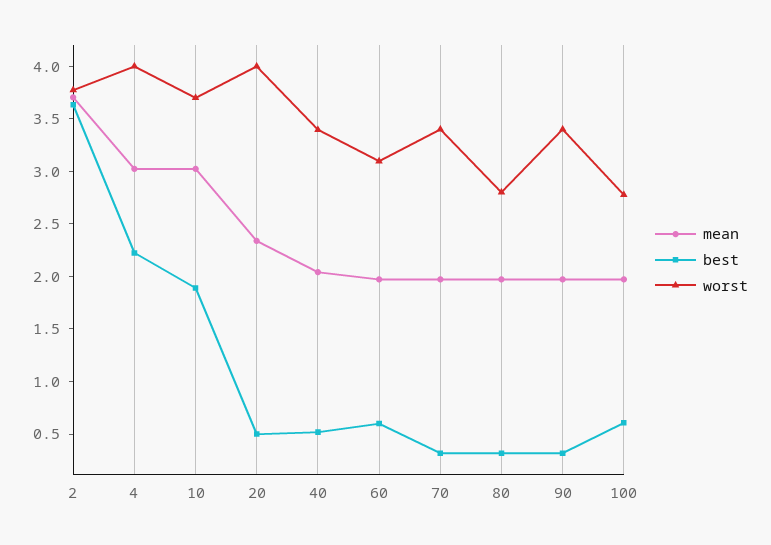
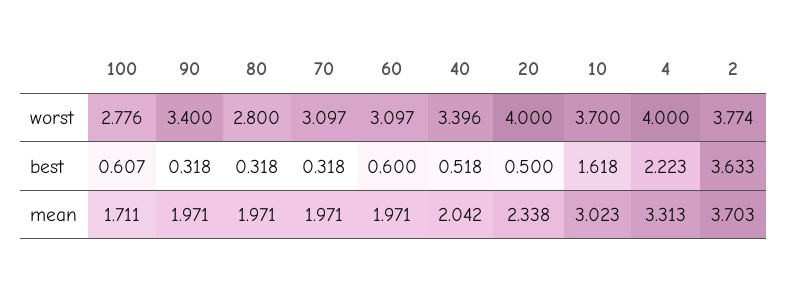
  {
    "mean": {
      "2": 3.703,
-     "4": 3,
+     "4": 3.313,
      "10": 3.023,
      "20": 2.338,
      "40": 2.042,
      "60": 1.971,
      "70": 1.971,
      "80": 1.971,
      "90": 1.971,
-     "100": 2
+     "100": 1.711
    },
    "best": {
      "2": 3.633,
      "4": 2.223,
-     "10": 1.9,
+     "10": 1.618,
      "20": 0.5,
      "40": 0.518,
      "60": 0.6,
      "70": 0.318,
      "80": 0.318,
      "90": 0.318,
      "100": 0.607
    },
    "worst": {
      "2": 3.774,
      "4": 4,
      "10": 3.7,
      "20": 4,
      "40": 3.396,
      "60": 3.097,
-     "70": 3.4,
+     "70": 3.097,
      "80": 2.8,
      "90": 3.4,
      "100": 2.776
    }
  }

